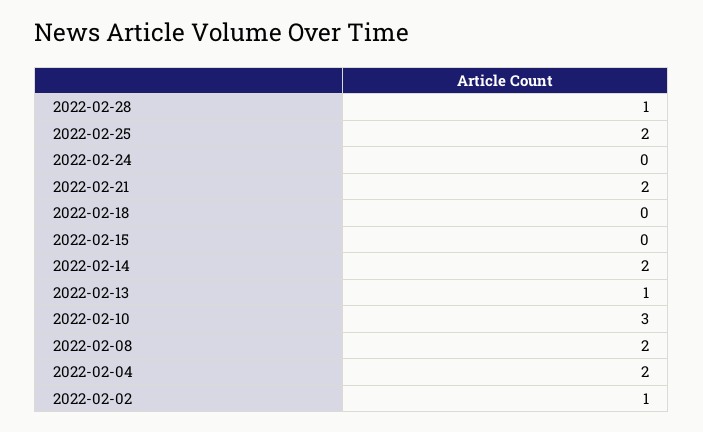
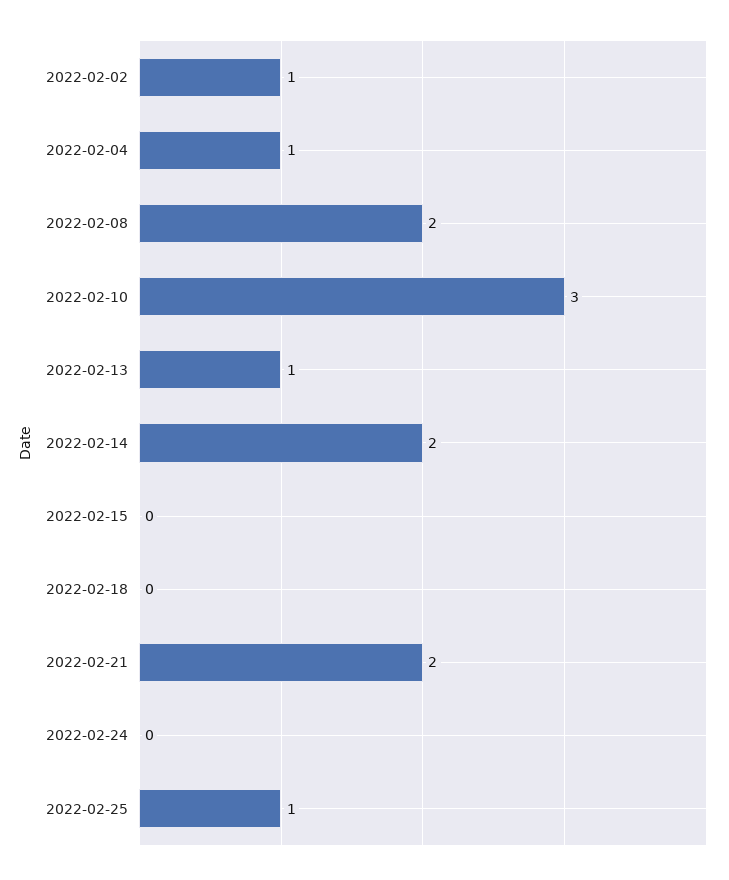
  {
-   "2022-02-28": 1,
-   "2022-02-25": 2,
+   "2022-02-25": 1,
    "2022-02-24": 0,
    "2022-02-21": 2,
    "2022-02-18": 0,
    "2022-02-15": 0,
    "2022-02-14": 2,
    "2022-02-13": 1,
    "2022-02-10": 3,
    "2022-02-08": 2,
-   "2022-02-04": 2,
+   "2022-02-04": 1,
    "2022-02-02": 1
  }

